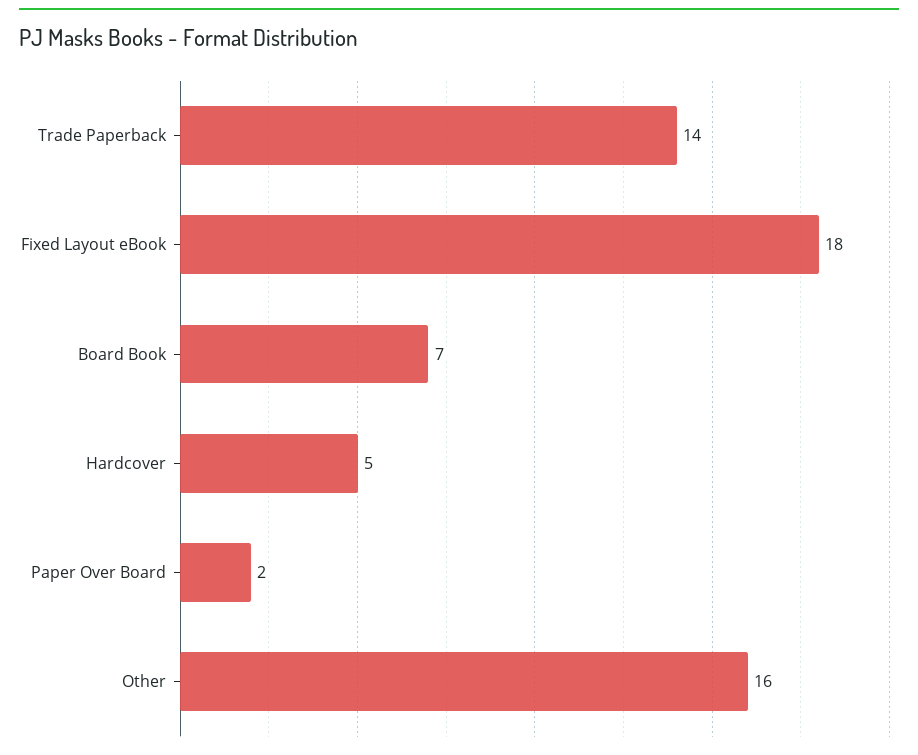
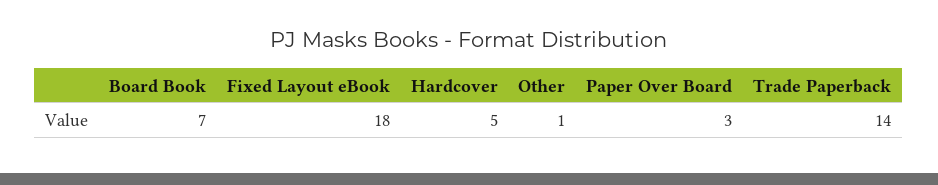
  {
    "Trade Paperback": 14,
    "Fixed Layout eBook": 18,
    "Board Book": 7,
    "Hardcover": 5,
-   "Paper Over Board": 2,
+   "Paper Over Board": 3,
-   "Other": 16
+   "Other": 1
  }

